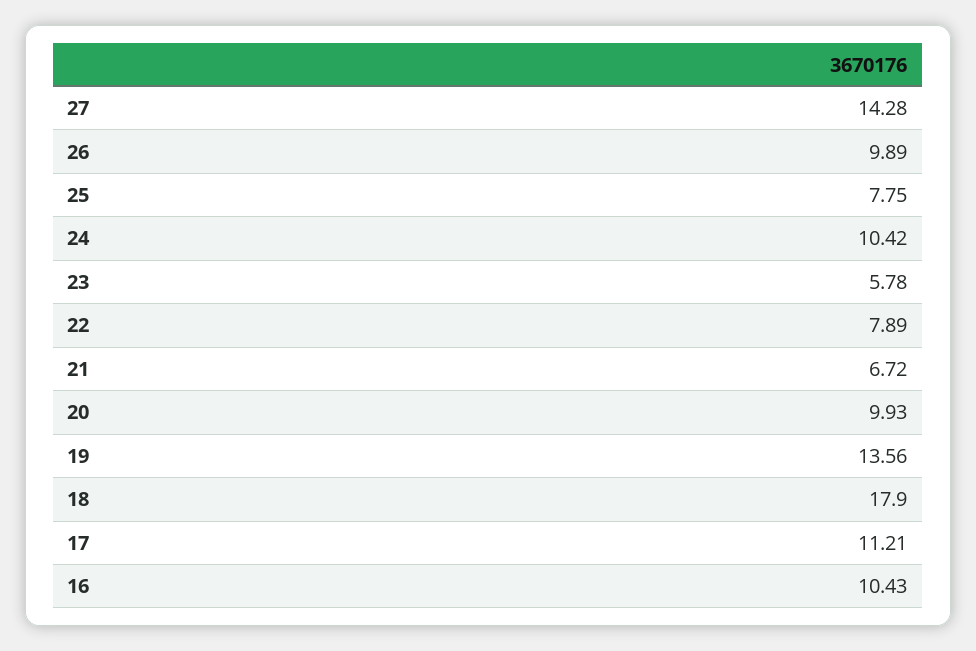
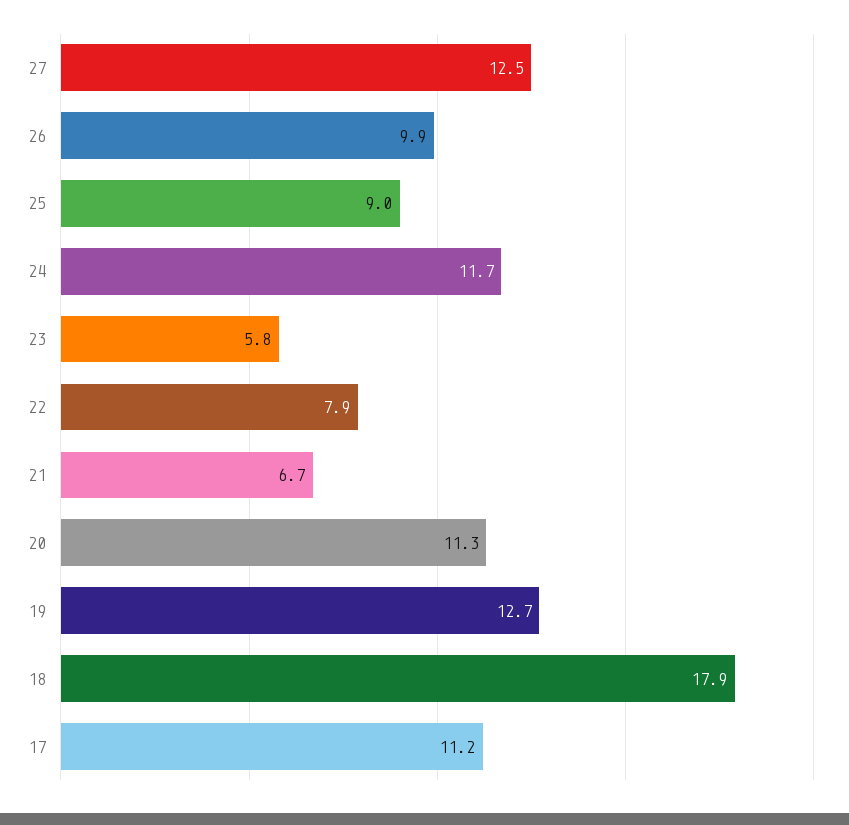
  {
-   "27": 14.28,
+   "27": 12.5,
    "26": 9.89,
-   "25": 7.75,
+   "25": 9,
-   "24": 10.42,
+   "24": 11.7,
    "23": 5.78,
    "22": 7.89,
    "21": 6.72,
-   "20": 9.93,
+   "20": 11.3,
-   "19": 13.56,
+   "19": 12.7,
    "18": 17.9,
-   "17": 11.21,
+   "17": 11.21
-   "16": 10.43
  }

